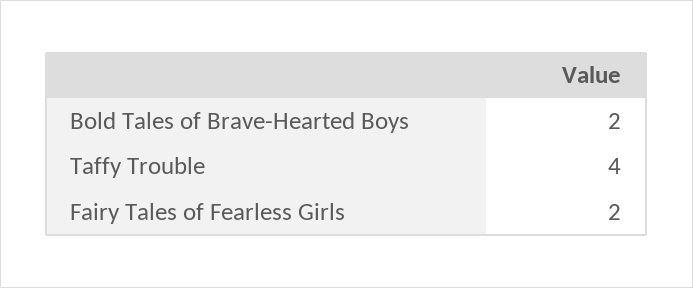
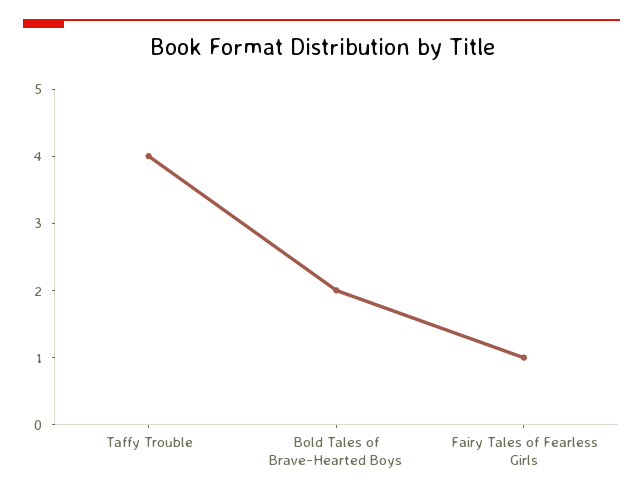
  {
    "Bold Tales of Brave-Hearted Boys": 2,
    "Taffy Trouble": 4,
-   "Fairy Tales of Fearless Girls": 2
+   "Fairy Tales of Fearless Girls": 1
  }

